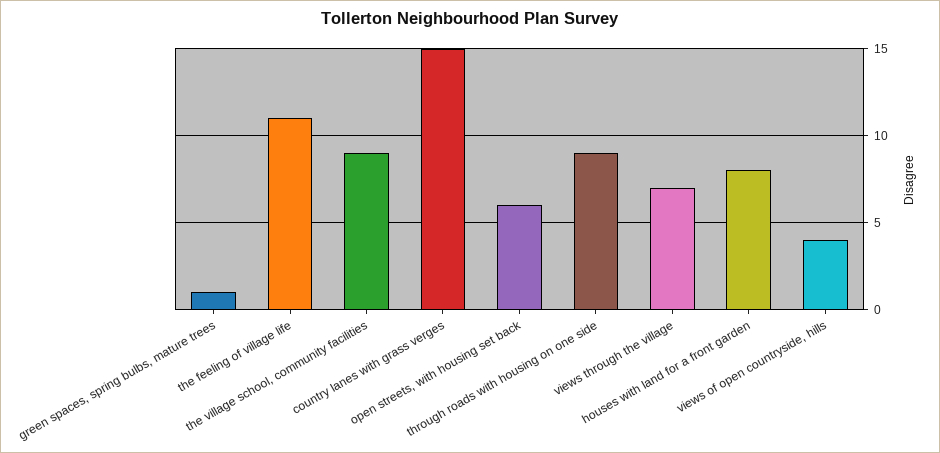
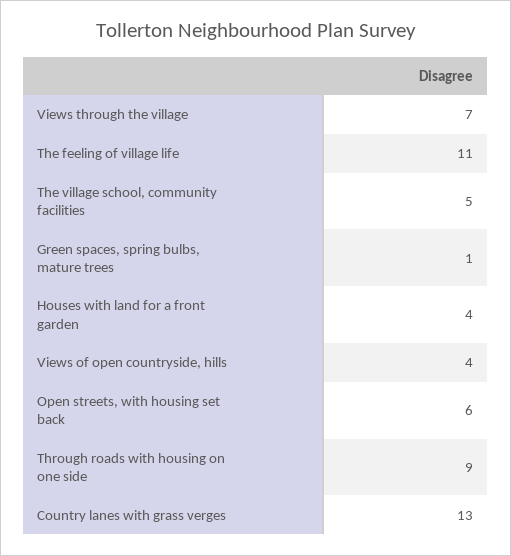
  {
    "green spaces, spring bulbs, mature trees": 1,
    "the feeling of village life": 11,
-   "the village school, community facilities": 9,
+   "the village school, community facilities": 5,
-   "country lanes with grass verges": 15,
+   "country lanes with grass verges": 13,
    "open streets, with housing set back": 6,
    "through roads with housing on one side": 9,
    "views through the village": 7,
-   "houses with land for a front garden": 8,
+   "houses with land for a front garden": 4,
    "views of open countryside, hills": 4
  }

